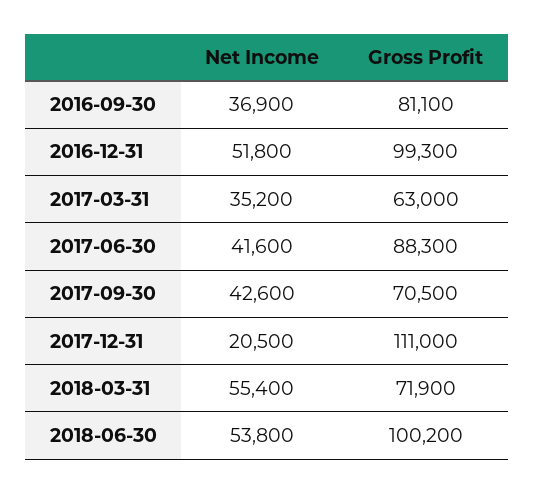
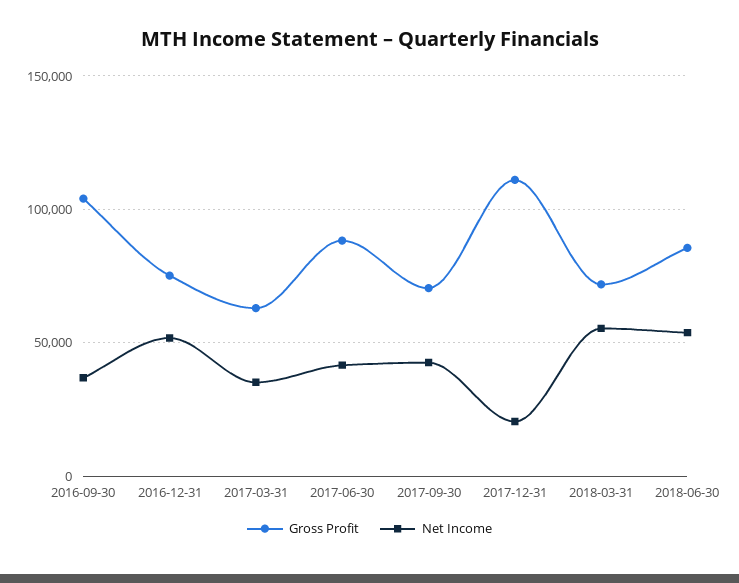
  {
    "Net Income": {
      "2016-09-30": 36900,
      "2016-12-31": 51800,
      "2017-03-31": 35200,
      "2017-06-30": 41600,
      "2017-09-30": 42600,
      "2017-12-31": 20500,
      "2018-03-31": 55400,
      "2018-06-30": 53800
    },
    "Gross Profit": {
-     "2016-09-30": 81100,
+     "2016-09-30": 105000,
-     "2016-12-31": 99300,
+     "2016-12-31": 75000,
      "2017-03-31": 63000,
      "2017-06-30": 88300,
      "2017-09-30": 70500,
      "2017-12-31": 111000,
      "2018-03-31": 71900,
-     "2018-06-30": 100200
+     "2018-06-30": 85000
    }
  }

